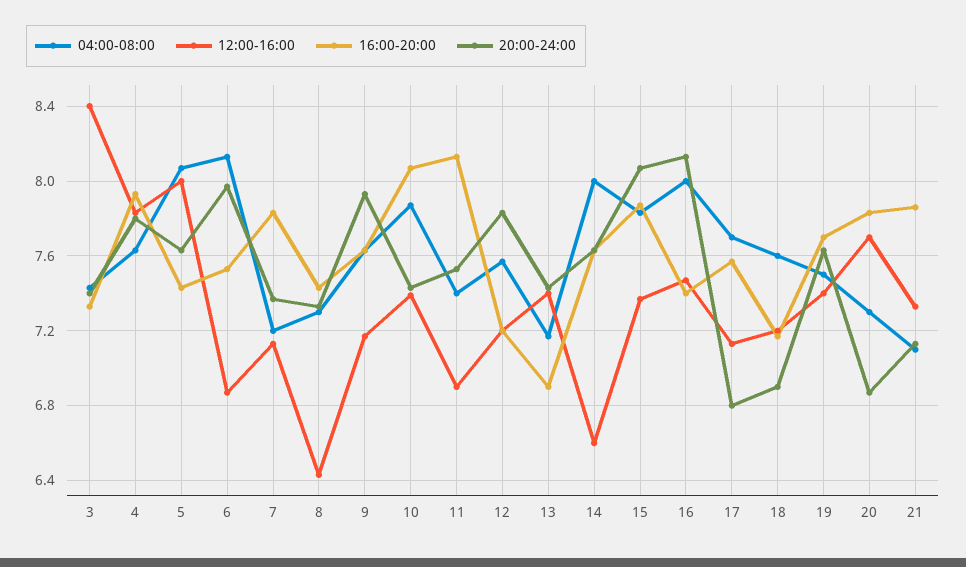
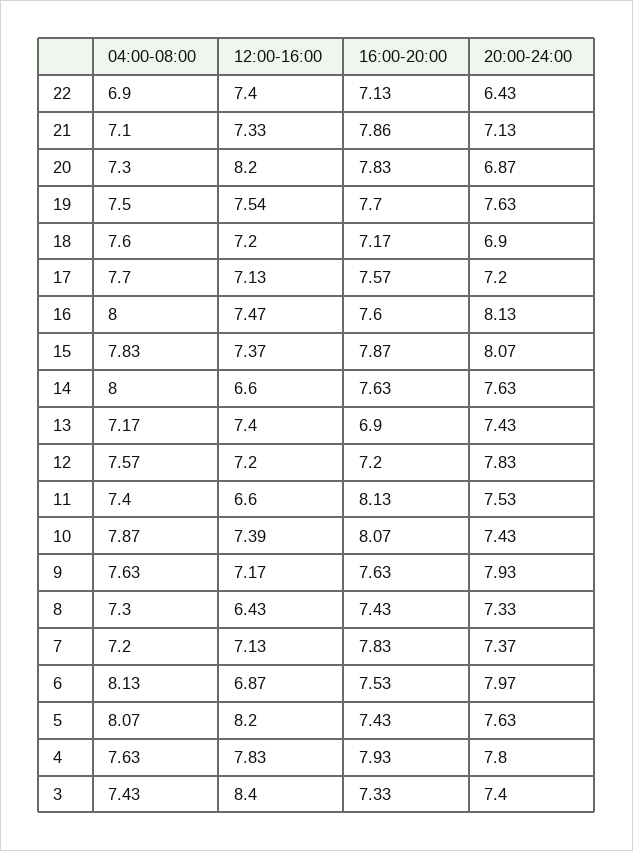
  {
    "04:00-08:00": {
      "3": 7.43,
      "4": 7.63,
      "5": 8.07,
      "6": 8.13,
      "7": 7.2,
      "8": 7.3,
      "9": 7.63,
      "10": 7.87,
      "11": 7.4,
      "12": 7.57,
      "13": 7.17,
      "14": 8,
      "15": 7.83,
      "16": 8,
      "17": 7.7,
      "18": 7.6,
      "19": 7.5,
      "20": 7.3,
-     "21": 7.1
+     "21": 7.1,
+     "22": 6.9
    },
    "12:00-16:00": {
      "3": 8.4,
      "4": 7.83,
-     "5": 8,
+     "5": 8.2,
      "6": 6.87,
      "7": 7.13,
      "8": 6.43,
      "9": 7.17,
      "10": 7.39,
-     "11": 6.9,
+     "11": 6.6,
      "12": 7.2,
      "13": 7.4,
      "14": 6.6,
      "15": 7.37,
      "16": 7.47,
      "17": 7.13,
      "18": 7.2,
-     "19": 7.4,
+     "19": 7.54,
-     "20": 7.7,
+     "20": 8.2,
-     "21": 7.33
+     "21": 7.33,
+     "22": 7.4
    },
    "16:00-20:00": {
      "3": 7.33,
      "4": 7.93,
      "5": 7.43,
      "6": 7.53,
      "7": 7.83,
      "8": 7.43,
      "9": 7.63,
      "10": 8.07,
      "11": 8.13,
      "12": 7.2,
      "13": 6.9,
      "14": 7.63,
      "15": 7.87,
-     "16": 7.4,
+     "16": 7.6,
      "17": 7.57,
      "18": 7.17,
      "19": 7.7,
      "20": 7.83,
-     "21": 7.86
+     "21": 7.86,
+     "22": 7.13
    },
    "20:00-24:00": {
      "3": 7.4,
      "4": 7.8,
      "5": 7.63,
      "6": 7.97,
      "7": 7.37,
      "8": 7.33,
      "9": 7.93,
      "10": 7.43,
      "11": 7.53,
      "12": 7.83,
      "13": 7.43,
      "14": 7.63,
      "15": 8.07,
      "16": 8.13,
-     "17": 6.8,
+     "17": 7.2,
      "18": 6.9,
      "19": 7.63,
      "20": 6.87,
-     "21": 7.13
+     "21": 7.13,
+     "22": 6.43
    }
  }

